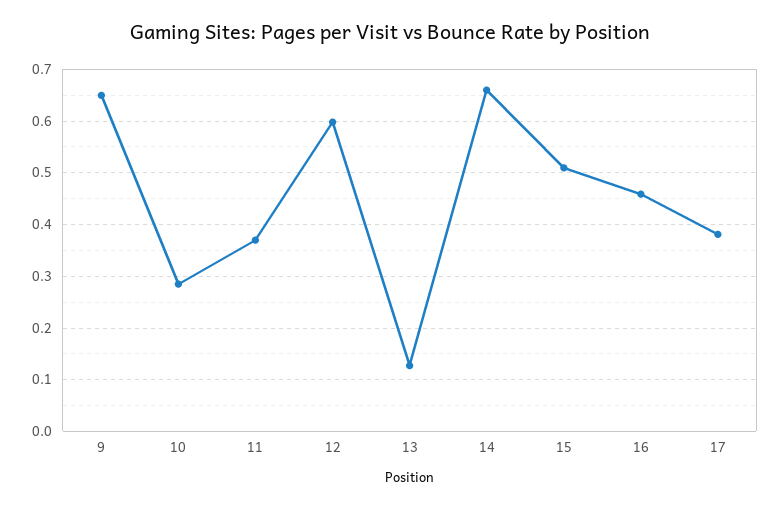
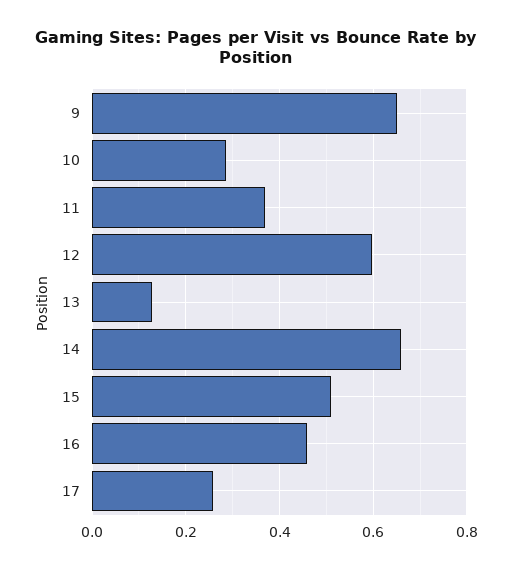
  {
    "9": 0.66,
    "10": 0.28,
    "11": 0.36,
    "12": 0.6,
    "13": 0.12,
    "14": 0.66,
    "15": 0.5,
    "16": 0.46,
-   "17": 0.38
+   "17": 0.26
  }

